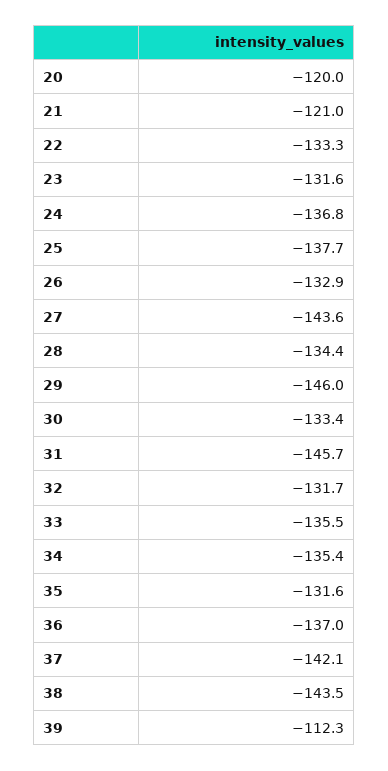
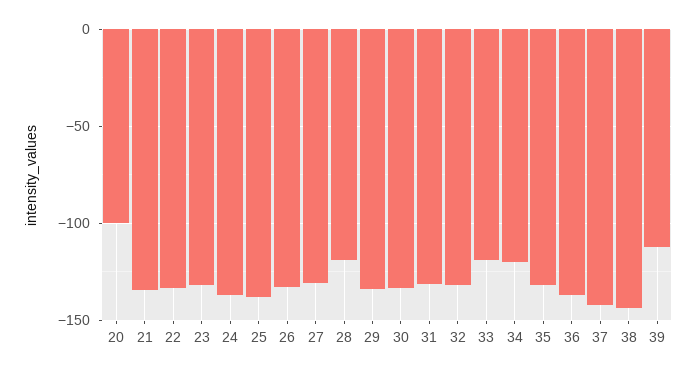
  {
-   "20": -120,
+   "20": -100,
-   "21": -121,
+   "21": -135,
    "22": -133.3,
    "23": -131.6,
    "24": -136.8,
    "25": -137.7,
    "26": -132.9,
-   "27": -143.6,
+   "27": -130,
-   "28": -134.4,
+   "28": -120,
-   "29": -146,
+   "29": -135,
    "30": -133.4,
-   "31": -145.7,
+   "31": -130,
    "32": -131.7,
-   "33": -135.5,
+   "33": -120,
-   "34": -135.4,
+   "34": -120,
    "35": -131.6,
    "36": -137,
    "37": -142.1,
    "38": -143.5,
    "39": -112.3
  }

